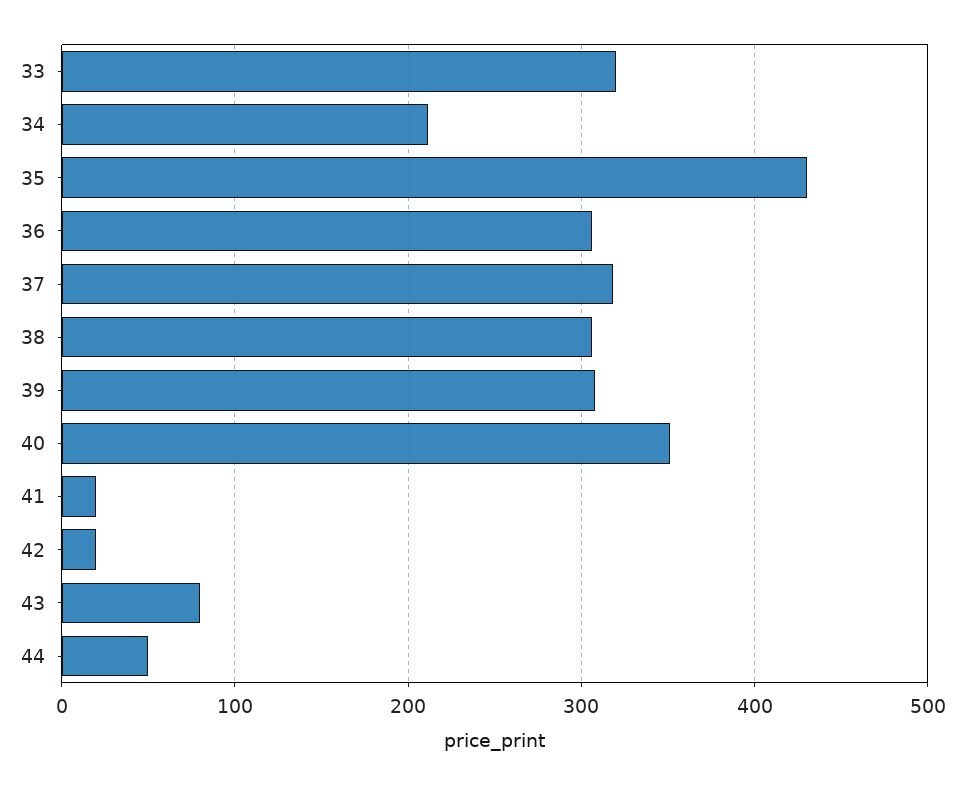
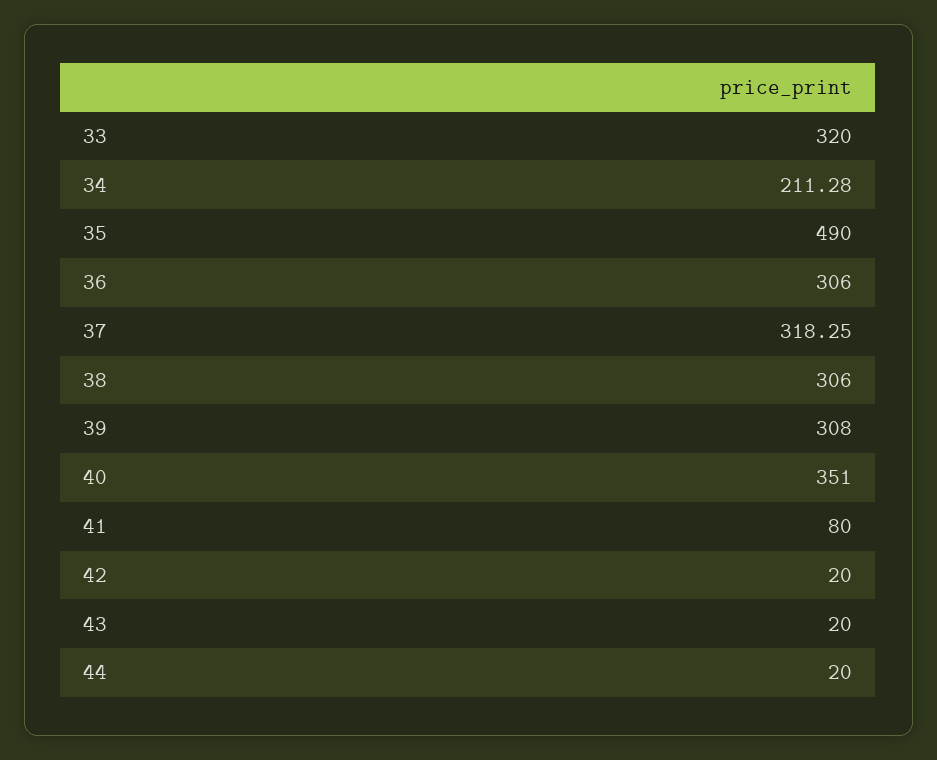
  {
    "33": 320,
    "34": 211.28,
-   "35": 430,
+   "35": 490,
    "36": 306,
    "37": 318.25,
    "38": 306,
    "39": 308,
    "40": 351,
-   "41": 20,
+   "41": 80,
    "42": 20,
-   "43": 80,
+   "43": 20,
-   "44": 50
+   "44": 20
  }

